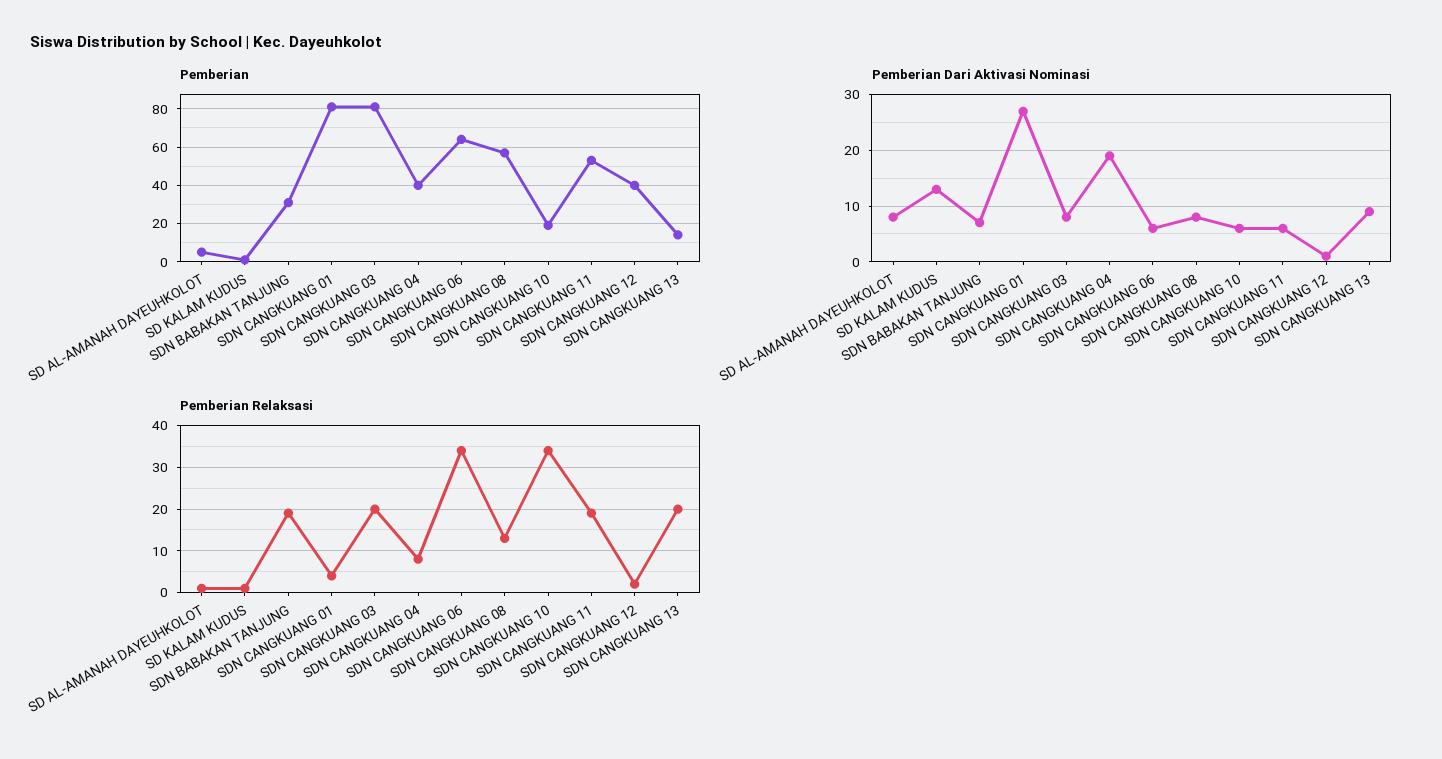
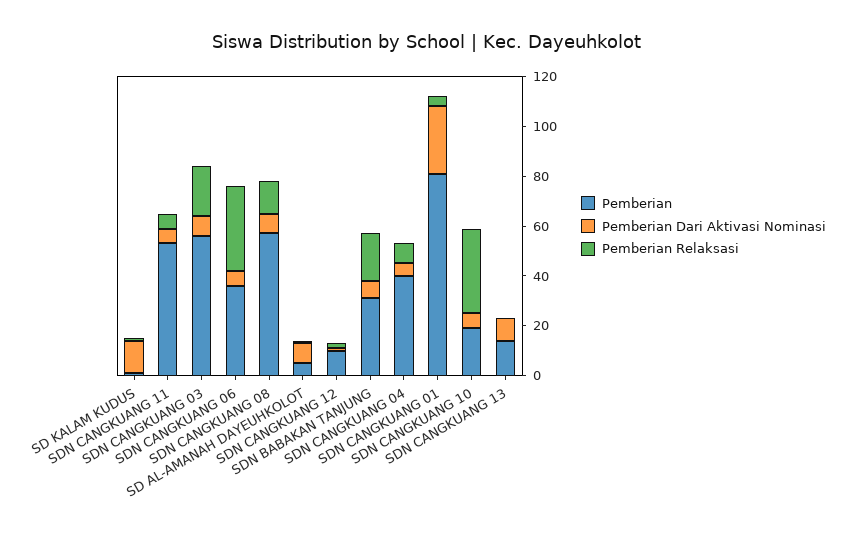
  {
    "Pemberian": {
      "SD AL-AMANAH DAYEUHKOLOT": 5,
      "SD KALAM KUDUS": 0,
      "SDN BABAKAN TANJUNG": 30,
      "SDN CANGKUANG 01": 80,
-     "SDN CANGKUANG 03": 80,
+     "SDN CANGKUANG 03": 55,
      "SDN CANGKUANG 04": 40,
-     "SDN CANGKUANG 06": 65,
+     "SDN CANGKUANG 06": 35,
      "SDN CANGKUANG 08": 55,
      "SDN CANGKUANG 10": 20,
      "SDN CANGKUANG 11": 55,
-     "SDN CANGKUANG 12": 40,
+     "SDN CANGKUANG 12": 10,
      "SDN CANGKUANG 13": 15
    },
    "Pemberian Dari Aktivasi Nominasi": {
      "SD AL-AMANAH DAYEUHKOLOT": 10,
      "SD KALAM KUDUS": 15,
      "SDN BABAKAN TANJUNG": 5,
      "SDN CANGKUANG 01": 25,
      "SDN CANGKUANG 03": 10,
-     "SDN CANGKUANG 04": 20,
+     "SDN CANGKUANG 04": 5,
      "SDN CANGKUANG 06": 5,
      "SDN CANGKUANG 08": 10,
      "SDN CANGKUANG 10": 5,
      "SDN CANGKUANG 11": 5,
      "SDN CANGKUANG 12": 0,
      "SDN CANGKUANG 13": 10
    },
    "Pemberian Relaksasi": {
      "SD AL-AMANAH DAYEUHKOLOT": 0,
      "SD KALAM KUDUS": 0,
      "SDN BABAKAN TANJUNG": 20,
      "SDN CANGKUANG 01": 5,
      "SDN CANGKUANG 03": 20,
      "SDN CANGKUANG 04": 10,
      "SDN CANGKUANG 06": 35,
      "SDN CANGKUANG 08": 15,
      "SDN CANGKUANG 10": 35,
-     "SDN CANGKUANG 11": 20,
+     "SDN CANGKUANG 11": 5,
      "SDN CANGKUANG 12": 0,
-     "SDN CANGKUANG 13": 20
+     "SDN CANGKUANG 13": 0
    }
  }

